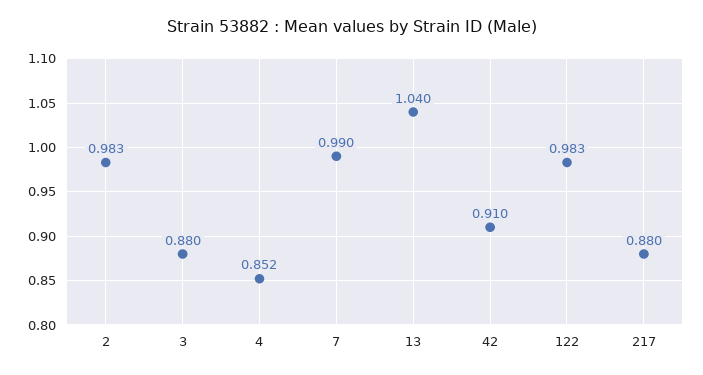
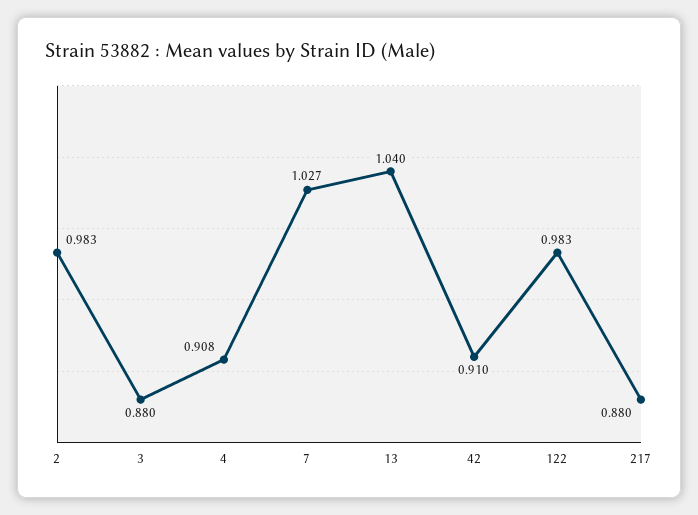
  {
    "2": 0.983,
    "3": 0.88,
-   "4": 0.852,
+   "4": 0.908,
-   "7": 0.99,
+   "7": 1.027,
    "13": 1.04,
    "42": 0.91,
    "122": 0.983,
    "217": 0.88
  }

